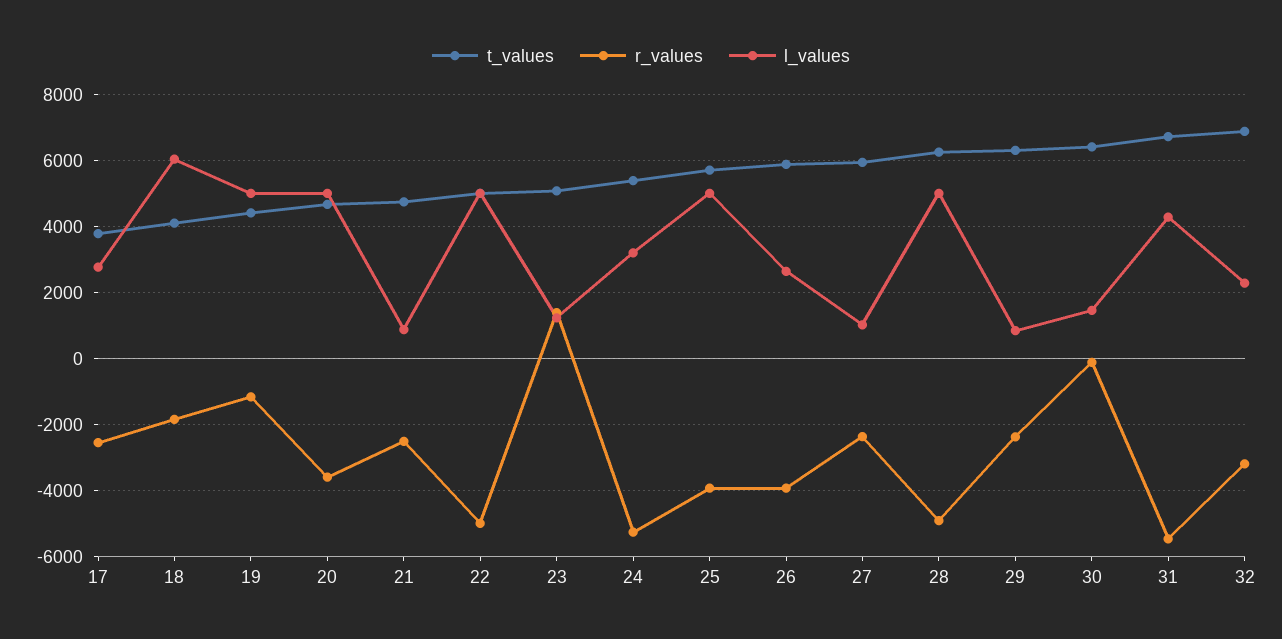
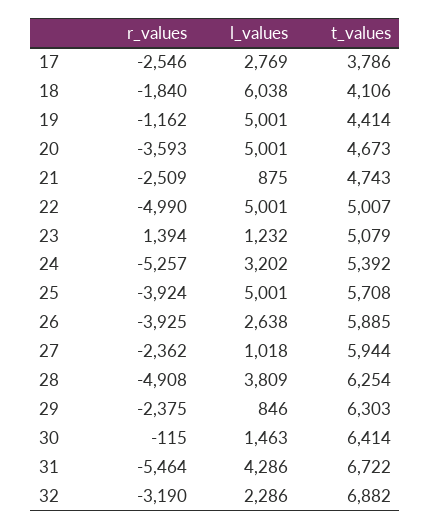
  {
    "t_values": {
      "17": 3786,
      "18": 4106,
      "19": 4414,
      "20": 4673,
      "21": 4743,
      "22": 5007,
      "23": 5079,
      "24": 5392,
      "25": 5708,
      "26": 5885,
      "27": 5944,
      "28": 6254,
      "29": 6303,
      "30": 6414,
      "31": 6722,
      "32": 6882
    },
    "r_values": {
      "17": -2546,
      "18": -1840,
      "19": -1162,
      "20": -3593,
      "21": -2509,
      "22": -4990,
      "23": 1394,
      "24": -5257,
      "25": -3924,
      "26": -3925,
      "27": -2362,
      "28": -4908,
      "29": -2375,
      "30": -115,
      "31": -5464,
      "32": -3190
    },
    "l_values": {
      "17": 2769,
      "18": 6038,
      "19": 5001,
      "20": 5001,
      "21": 875,
      "22": 5001,
      "23": 1232,
      "24": 3202,
      "25": 5001,
      "26": 2638,
      "27": 1018,
-     "28": 5000,
+     "28": 3809,
      "29": 846,
      "30": 1463,
      "31": 4286,
      "32": 2286
    }
  }

